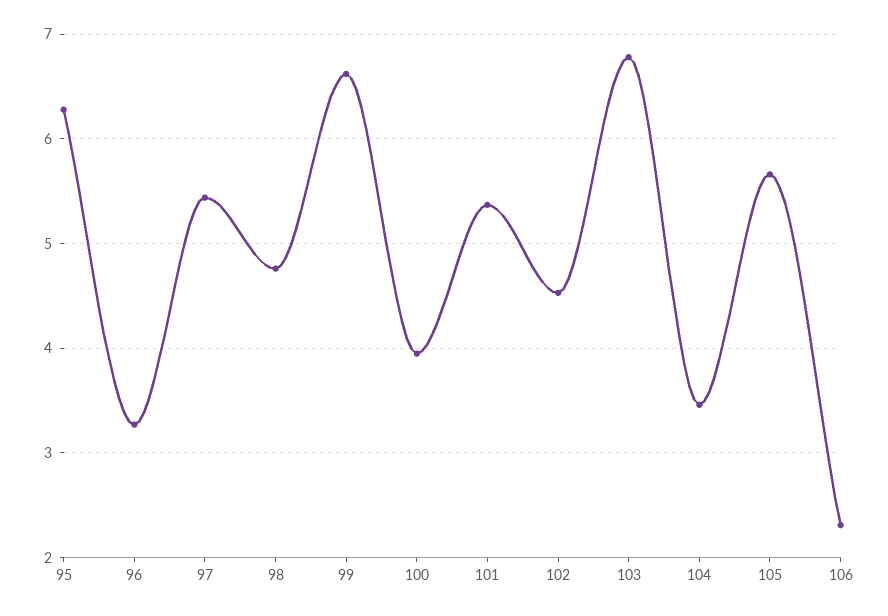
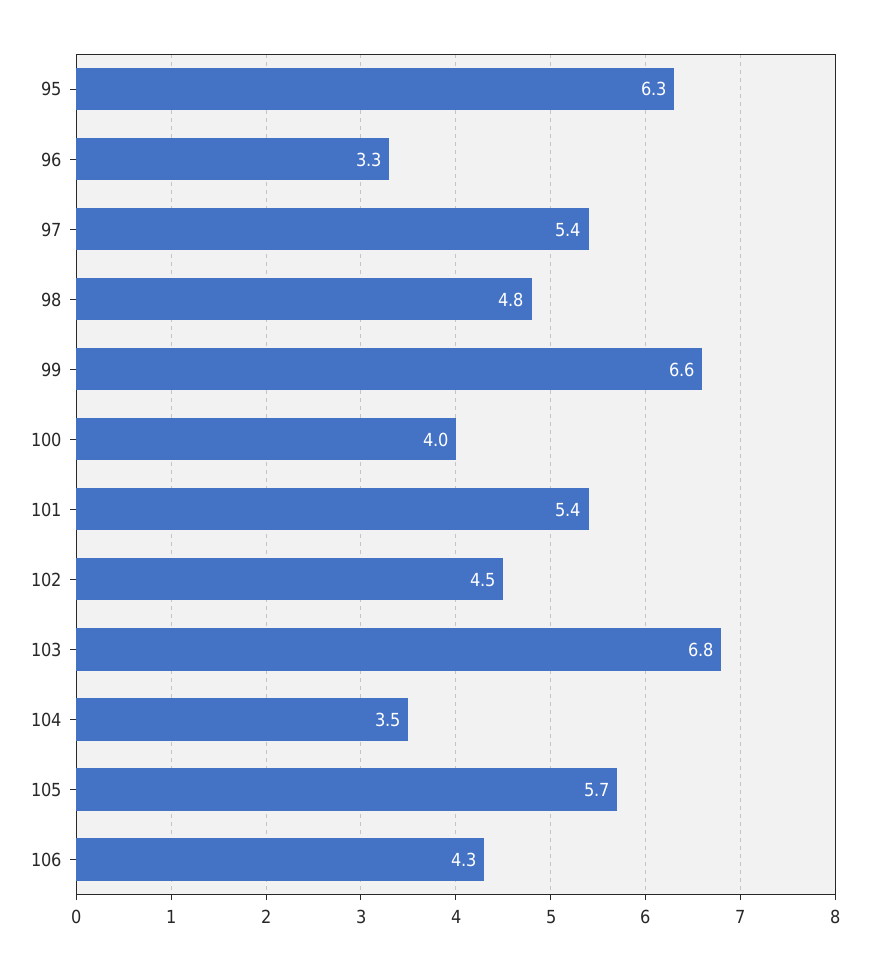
  {
    "95": 6.3,
    "96": 3.3,
    "97": 5.4,
    "98": 4.8,
    "99": 6.6,
    "100": 4,
    "101": 5.4,
    "102": 4.5,
    "103": 6.8,
    "104": 3.5,
    "105": 5.7,
-   "106": 2.3
+   "106": 4.3
  }

